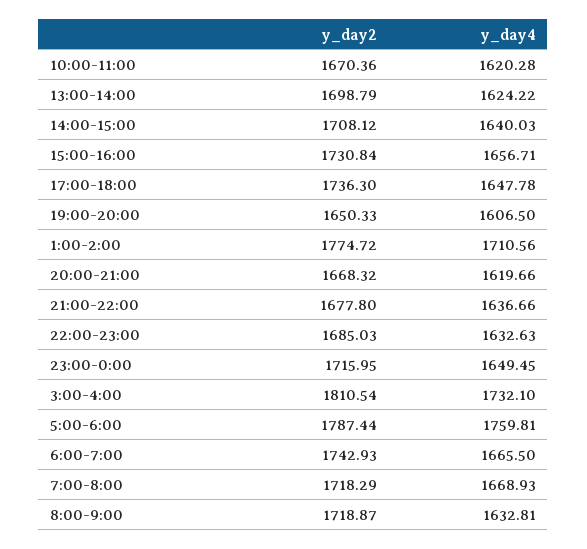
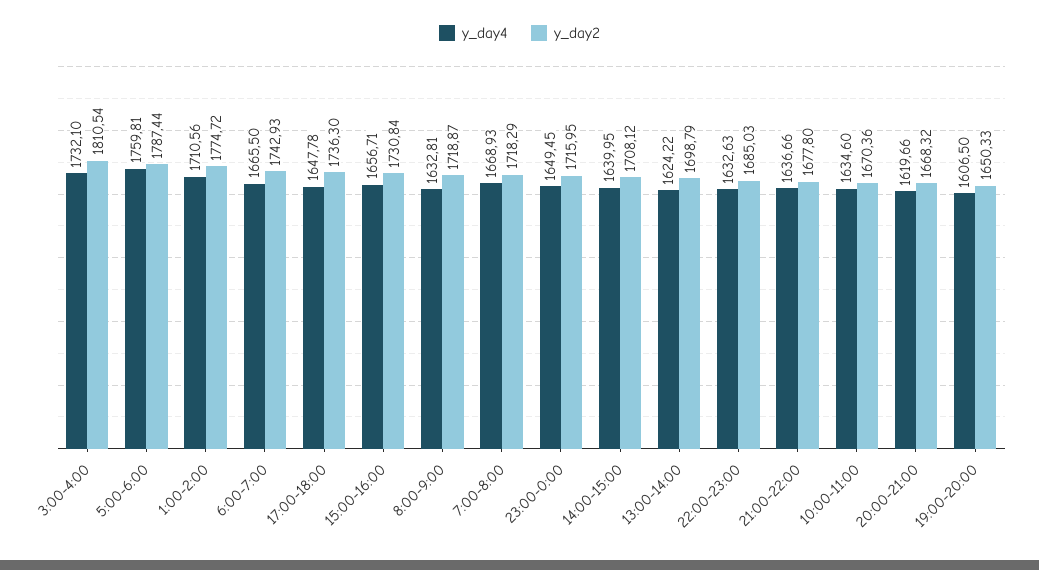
  {
    "y_day2": {
      "10:00-11:00": 1670.36,
      "13:00-14:00": 1698.79,
      "14:00-15:00": 1708.12,
      "15:00-16:00": 1730.84,
      "17:00-18:00": 1736.3,
      "19:00-20:00": 1650.33,
      "1:00-2:00": 1774.72,
      "20:00-21:00": 1668.32,
      "21:00-22:00": 1677.8,
      "22:00-23:00": 1685.03,
      "23:00-0:00": 1715.95,
      "3:00-4:00": 1810.54,
      "5:00-6:00": 1787.44,
      "6:00-7:00": 1742.93,
      "7:00-8:00": 1718.29,
      "8:00-9:00": 1718.87
    },
    "y_day4": {
-     "10:00-11:00": 1620.28,
+     "10:00-11:00": 1634.6,
      "13:00-14:00": 1624.22,
-     "14:00-15:00": 1640.03,
+     "14:00-15:00": 1639.95,
      "15:00-16:00": 1656.71,
      "17:00-18:00": 1647.78,
      "19:00-20:00": 1606.5,
      "1:00-2:00": 1710.56,
      "20:00-21:00": 1619.66,
      "21:00-22:00": 1636.66,
      "22:00-23:00": 1632.63,
      "23:00-0:00": 1649.45,
      "3:00-4:00": 1732.1,
      "5:00-6:00": 1759.81,
      "6:00-7:00": 1665.5,
      "7:00-8:00": 1668.93,
      "8:00-9:00": 1632.81
    }
  }

